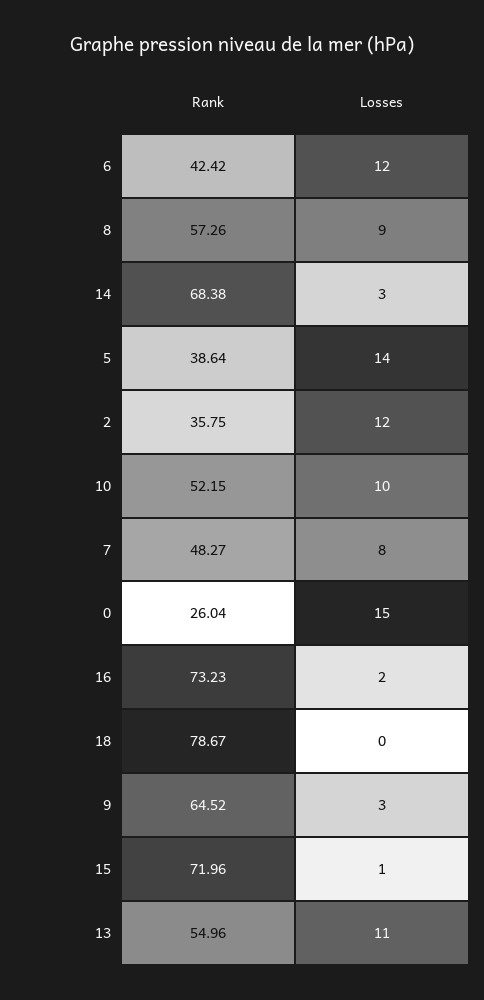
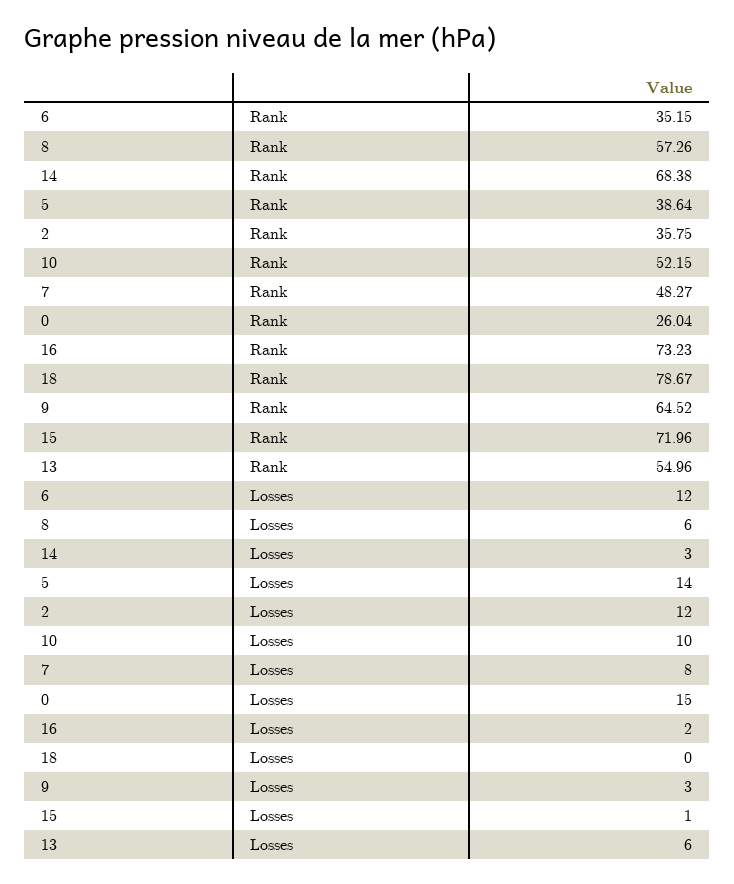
  {
    "Rank": {
-     "6": 42.42,
+     "6": 35.15,
      "8": 57.26,
      "14": 68.38,
      "5": 38.64,
      "2": 35.75,
      "10": 52.15,
      "7": 48.27,
      "0": 26.04,
      "16": 73.23,
      "18": 78.67,
      "9": 64.52,
      "15": 71.96,
      "13": 54.96
    },
    "Losses": {
      "6": 12,
-     "8": 9,
+     "8": 6,
      "14": 3,
      "5": 14,
      "2": 12,
      "10": 10,
      "7": 8,
      "0": 15,
      "16": 2,
      "18": 0,
      "9": 3,
      "15": 1,
-     "13": 11
+     "13": 6
    }
  }

